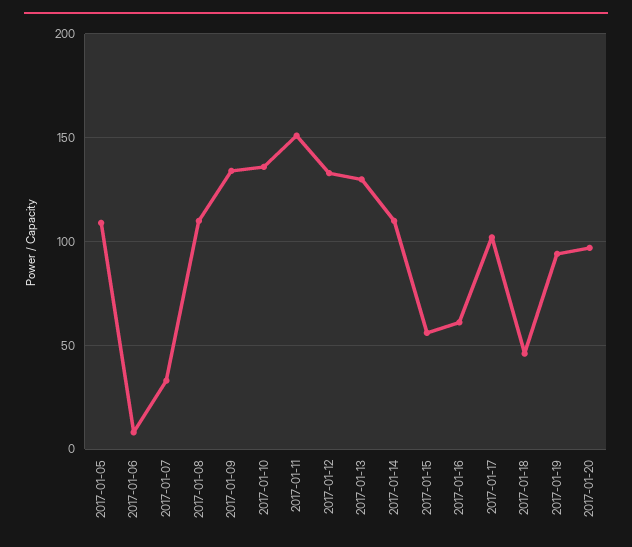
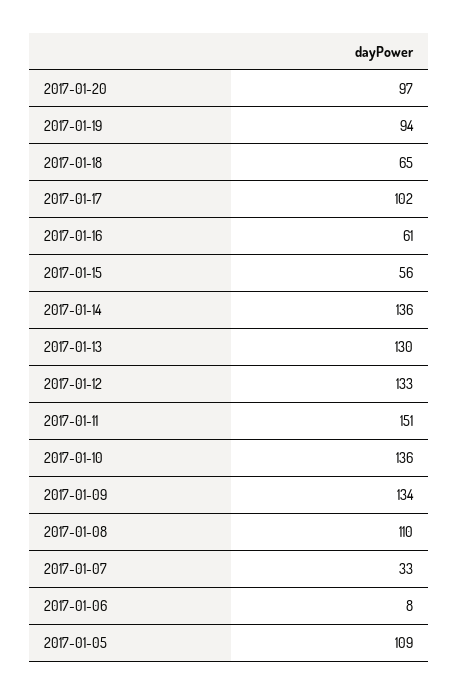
  {
    "2017-01-05": 109,
    "2017-01-06": 8,
    "2017-01-07": 33,
    "2017-01-08": 110,
    "2017-01-09": 134,
    "2017-01-10": 136,
    "2017-01-11": 151,
    "2017-01-12": 133,
    "2017-01-13": 130,
-   "2017-01-14": 110,
+   "2017-01-14": 136,
    "2017-01-15": 56,
    "2017-01-16": 61,
    "2017-01-17": 102,
-   "2017-01-18": 45,
+   "2017-01-18": 65,
    "2017-01-19": 94,
    "2017-01-20": 97
  }

